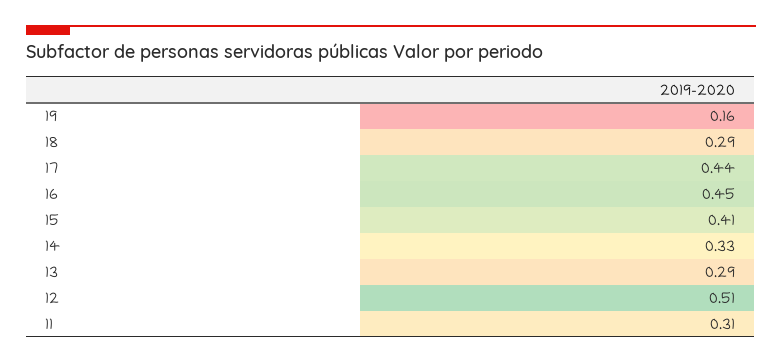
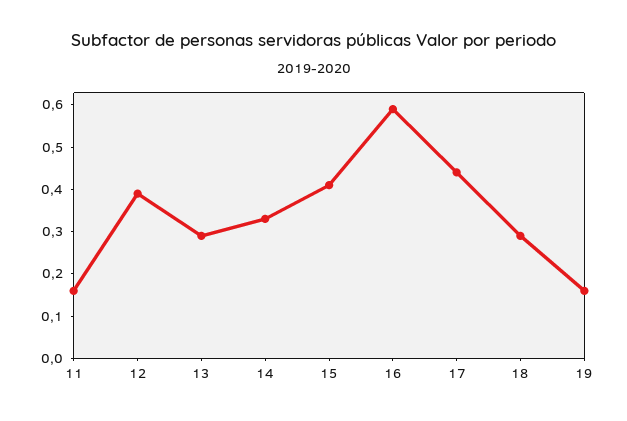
  {
    "19": 0.16,
    "18": 0.29,
    "17": 0.44,
-   "16": 0.45,
+   "16": 0.6,
    "15": 0.41,
    "14": 0.33,
    "13": 0.29,
-   "12": 0.51,
+   "12": 0.4,
-   "11": 0.31
+   "11": 0.15
  }

